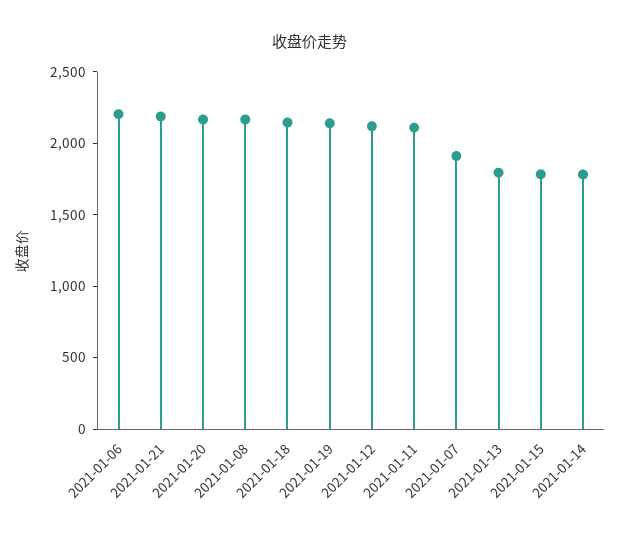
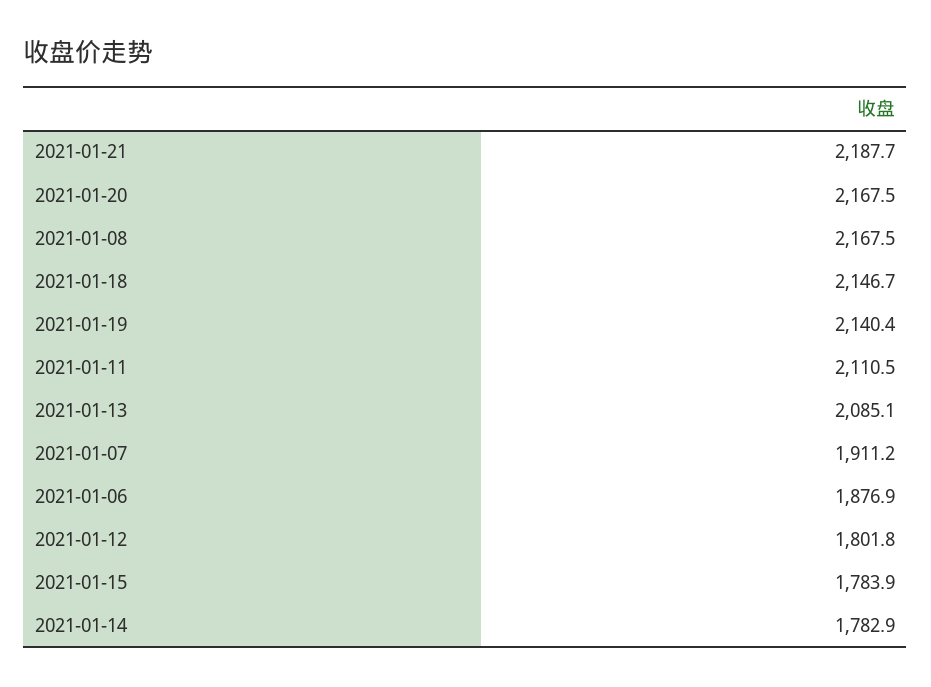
  {
-   "2021-01-06": 2200,
+   "2021-01-06": 1876.9,
    "2021-01-21": 2187.7,
    "2021-01-20": 2167.5,
    "2021-01-08": 2167.5,
    "2021-01-18": 2146.7,
    "2021-01-19": 2140.4,
-   "2021-01-12": 2100,
+   "2021-01-12": 1801.8,
    "2021-01-11": 2110.5,
    "2021-01-07": 1911.2,
-   "2021-01-13": 1800,
+   "2021-01-13": 2085.1,
    "2021-01-15": 1783.9,
    "2021-01-14": 1782.9
  }

